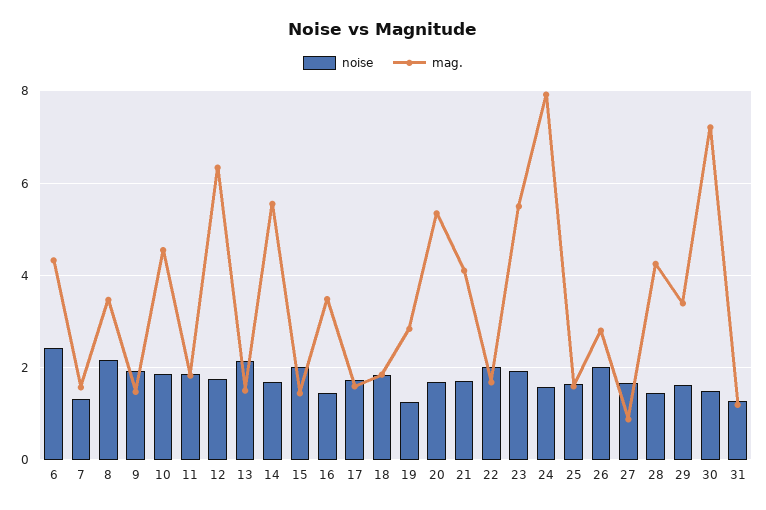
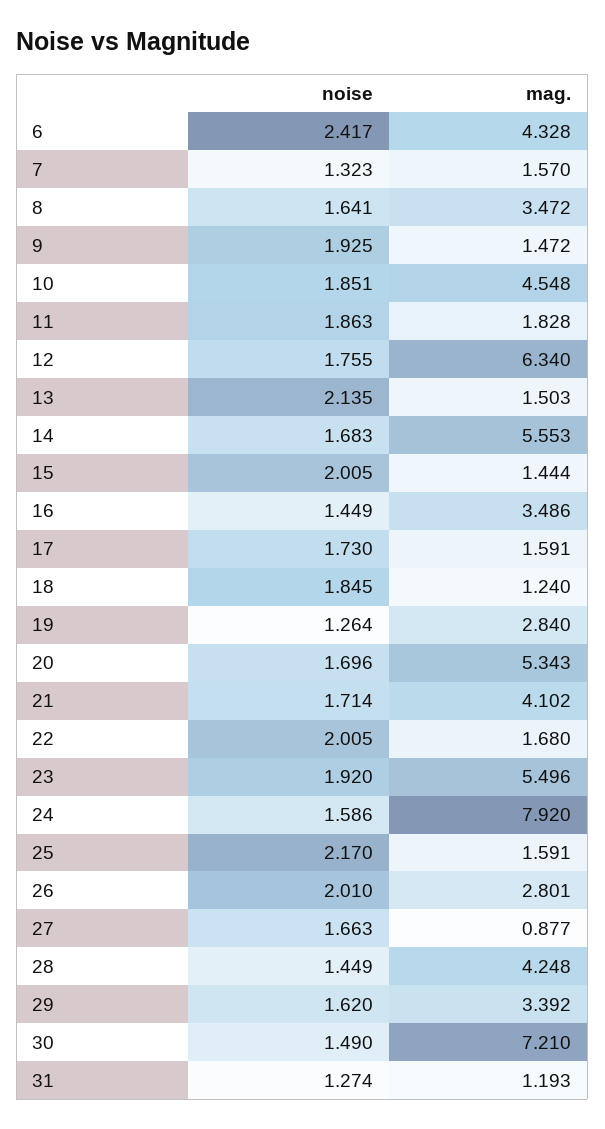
  {
    "noise": {
      "6": 2.417,
      "7": 1.323,
-     "8": 2.2,
+     "8": 1.641,
      "9": 1.925,
      "10": 1.851,
      "11": 1.863,
      "12": 1.755,
      "13": 2.135,
      "14": 1.683,
      "15": 2.005,
      "16": 1.449,
      "17": 1.73,
      "18": 1.845,
      "19": 1.264,
      "20": 1.696,
      "21": 1.714,
      "22": 2.005,
      "23": 1.92,
      "24": 1.586,
-     "25": 1.6,
+     "25": 2.17,
      "26": 2.01,
      "27": 1.663,
      "28": 1.449,
      "29": 1.62,
      "30": 1.49,
      "31": 1.274
    },
    "mag.": {
      "6": 4.328,
      "7": 1.57,
      "8": 3.472,
      "9": 1.472,
      "10": 4.548,
      "11": 1.828,
      "12": 6.34,
      "13": 1.503,
      "14": 5.553,
      "15": 1.444,
      "16": 3.486,
      "17": 1.591,
-     "18": 1.8,
+     "18": 1.24,
      "19": 2.84,
      "20": 5.343,
      "21": 4.102,
      "22": 1.68,
      "23": 5.496,
      "24": 7.92,
      "25": 1.591,
      "26": 2.801,
      "27": 0.877,
      "28": 4.248,
      "29": 3.392,
      "30": 7.21,
      "31": 1.193
    }
  }

